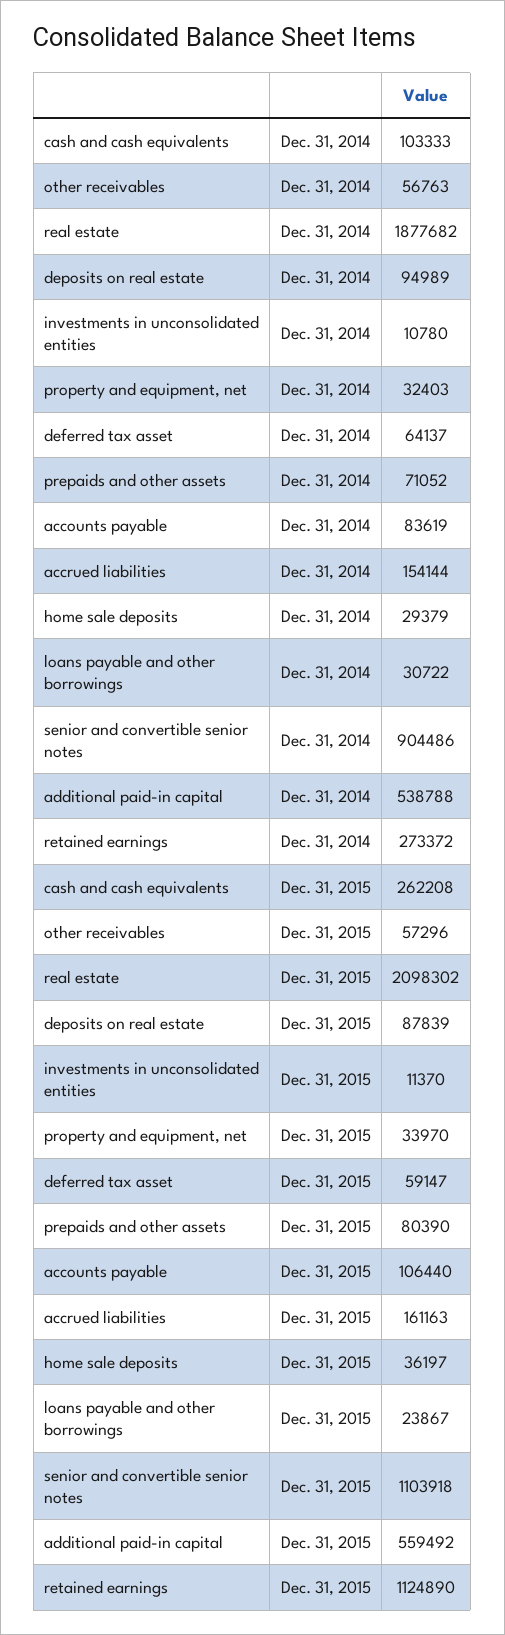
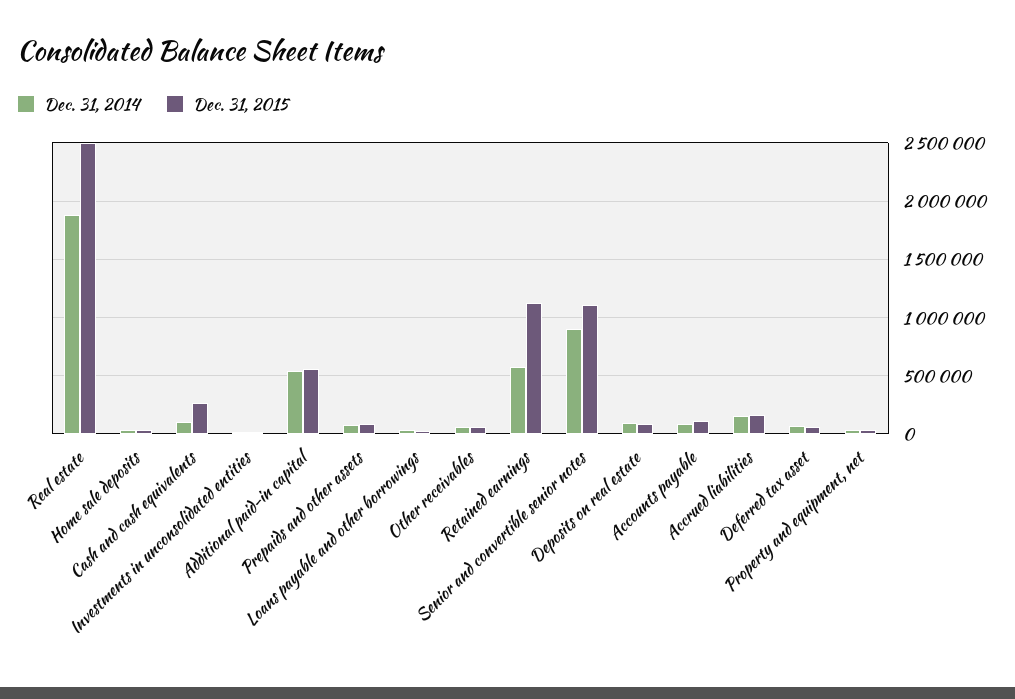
  {
    "Dec. 31, 2014": {
      "cash and cash equivalents": 103333,
      "other receivables": 56763,
      "real estate": 1877682,
      "deposits on real estate": 94989,
      "investments in unconsolidated entities": 10780,
      "property and equipment, net": 32403,
      "deferred tax asset": 64137,
      "prepaids and other assets": 71052,
      "accounts payable": 83619,
      "accrued liabilities": 154144,
      "home sale deposits": 29379,
      "loans payable and other borrowings": 30722,
      "senior and convertible senior notes": 904486,
      "additional paid-in capital": 538788,
-     "retained earnings": 273372
+     "retained earnings": 600000
    },
    "Dec. 31, 2015": {
      "cash and cash equivalents": 262208,
      "other receivables": 57296,
-     "real estate": 2098302,
+     "real estate": 2500000,
      "deposits on real estate": 87839,
      "investments in unconsolidated entities": 11370,
      "property and equipment, net": 33970,
      "deferred tax asset": 59147,
      "prepaids and other assets": 80390,
      "accounts payable": 106440,
      "accrued liabilities": 161163,
      "home sale deposits": 36197,
      "loans payable and other borrowings": 23867,
      "senior and convertible senior notes": 1103918,
      "additional paid-in capital": 559492,
      "retained earnings": 1124890
    }
  }

